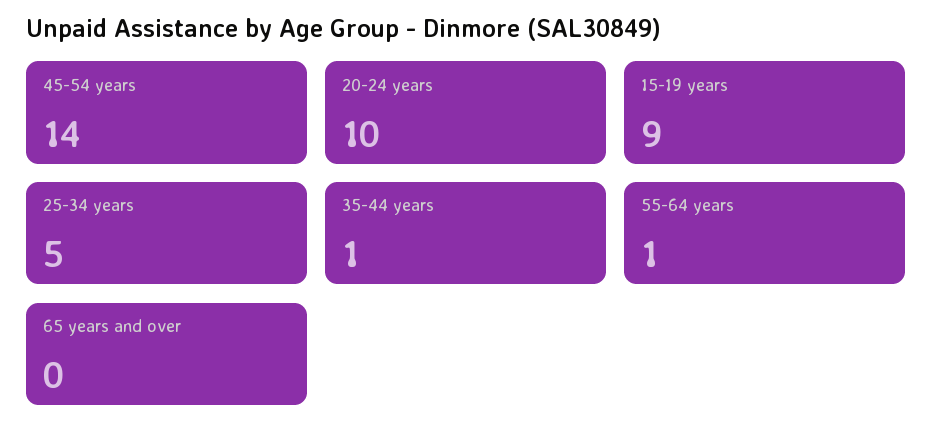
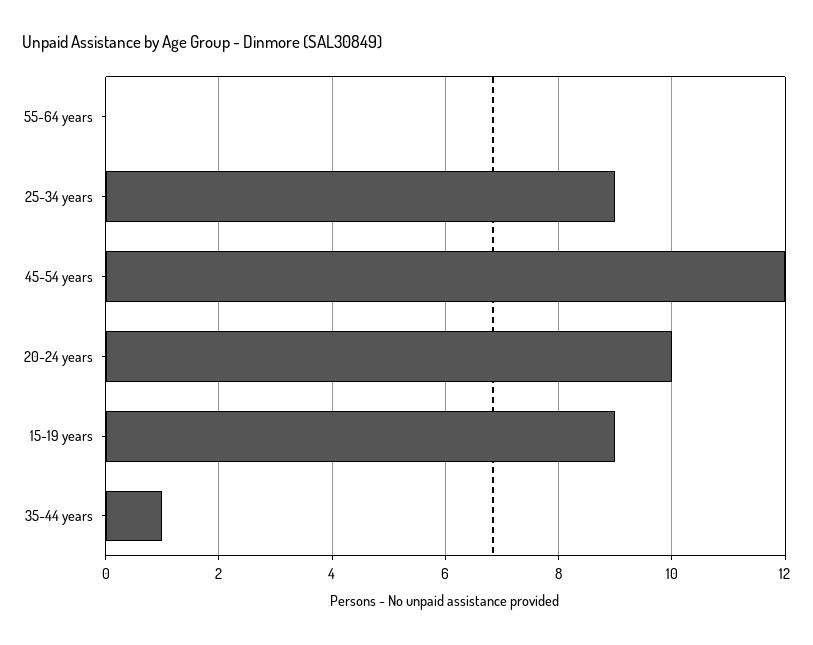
  {
-   "45-54 years": 14,
+   "45-54 years": 12,
    "20-24 years": 10,
    "15-19 years": 9,
-   "25-34 years": 5,
+   "25-34 years": 9,
    "35-44 years": 1,
-   "55-64 years": 1,
+   "55-64 years": 0
-   "65 years and over": 0
  }

